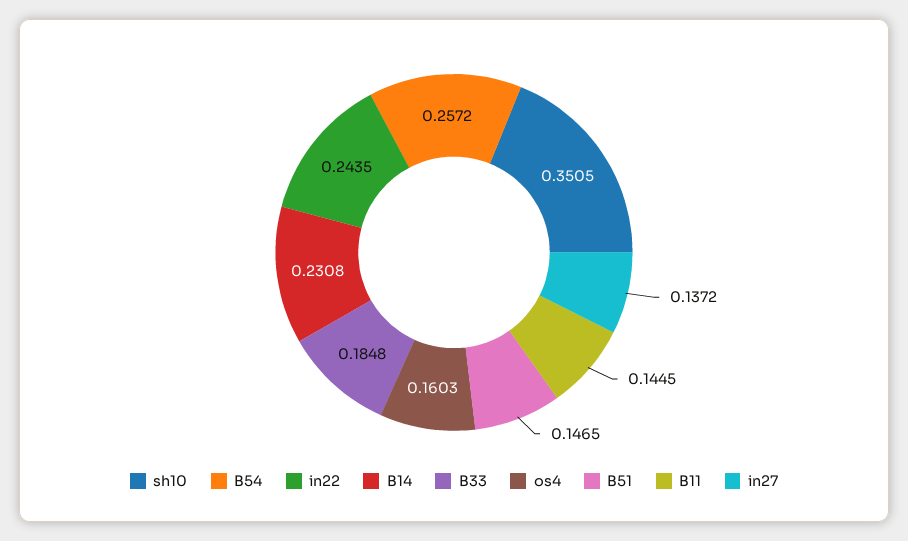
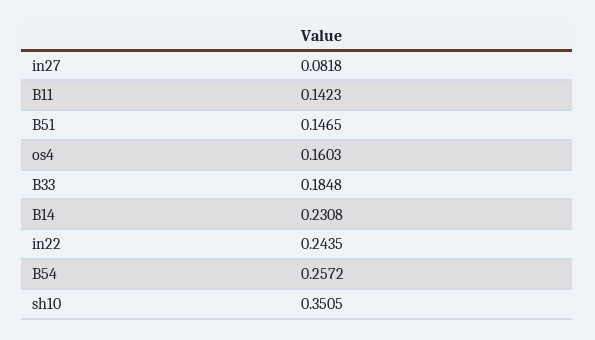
  {
    "sh10": 0.3505,
    "B54": 0.2572,
    "in22": 0.2435,
    "B14": 0.2308,
    "B33": 0.1848,
    "os4": 0.1603,
    "B51": 0.1465,
-   "B11": 0.1445,
+   "B11": 0.1423,
-   "in27": 0.1372
+   "in27": 0.0818
  }

